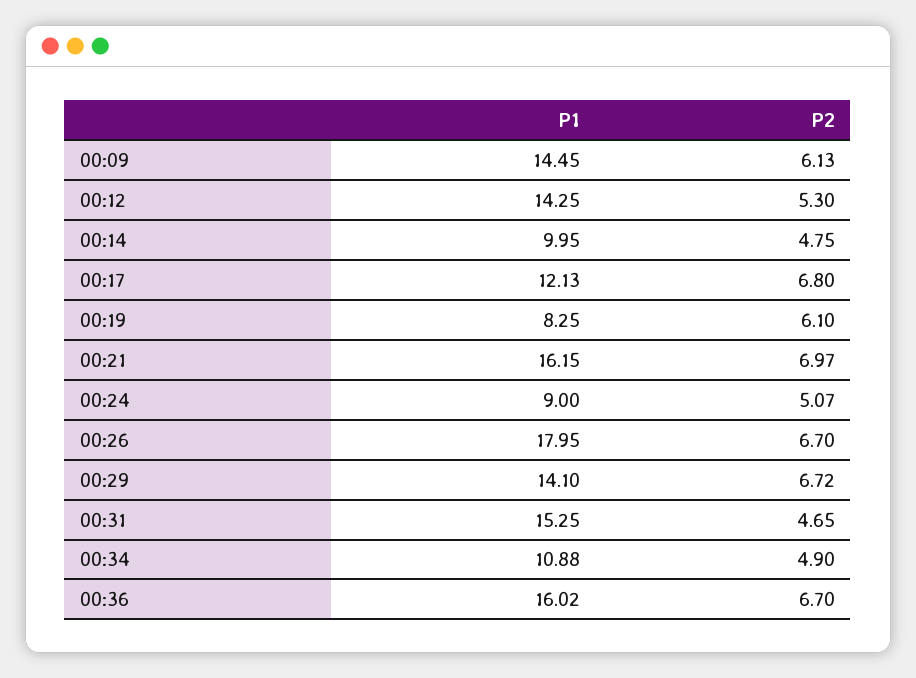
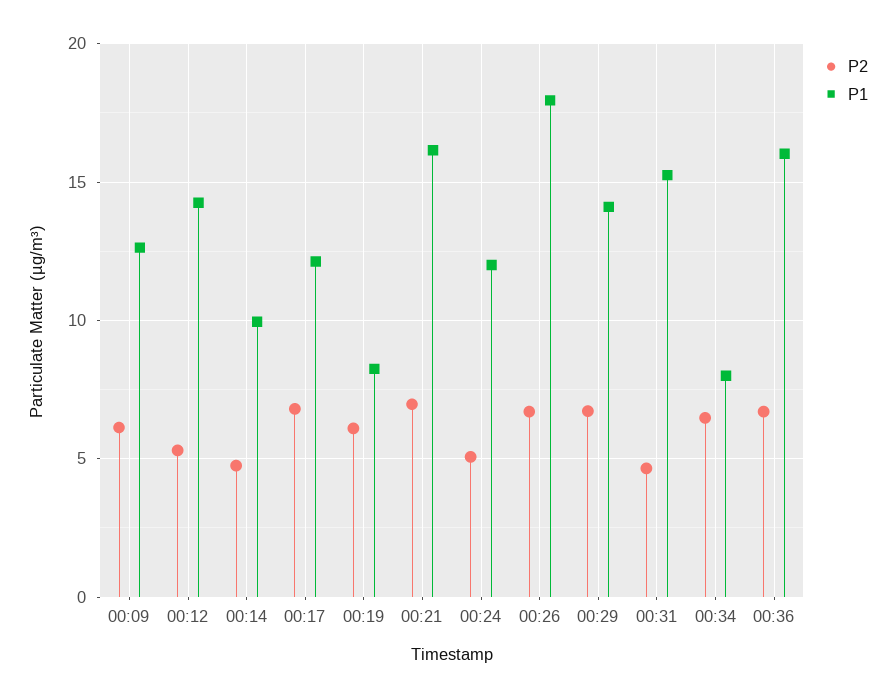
  {
    "P1": {
-     "00:09": 14.45,
+     "00:09": 12.5,
      "00:12": 14.25,
      "00:14": 9.95,
      "00:17": 12.13,
      "00:19": 8.25,
      "00:21": 16.15,
-     "00:24": 9,
+     "00:24": 12,
      "00:26": 17.95,
      "00:29": 14.1,
      "00:31": 15.25,
-     "00:34": 10.88,
+     "00:34": 8,
      "00:36": 16.02
    },
    "P2": {
      "00:09": 6.13,
      "00:12": 5.3,
      "00:14": 4.75,
      "00:17": 6.8,
      "00:19": 6.1,
      "00:21": 6.97,
      "00:24": 5.07,
      "00:26": 6.7,
      "00:29": 6.72,
      "00:31": 4.65,
-     "00:34": 4.9,
+     "00:34": 6.5,
      "00:36": 6.7
    }
  }

